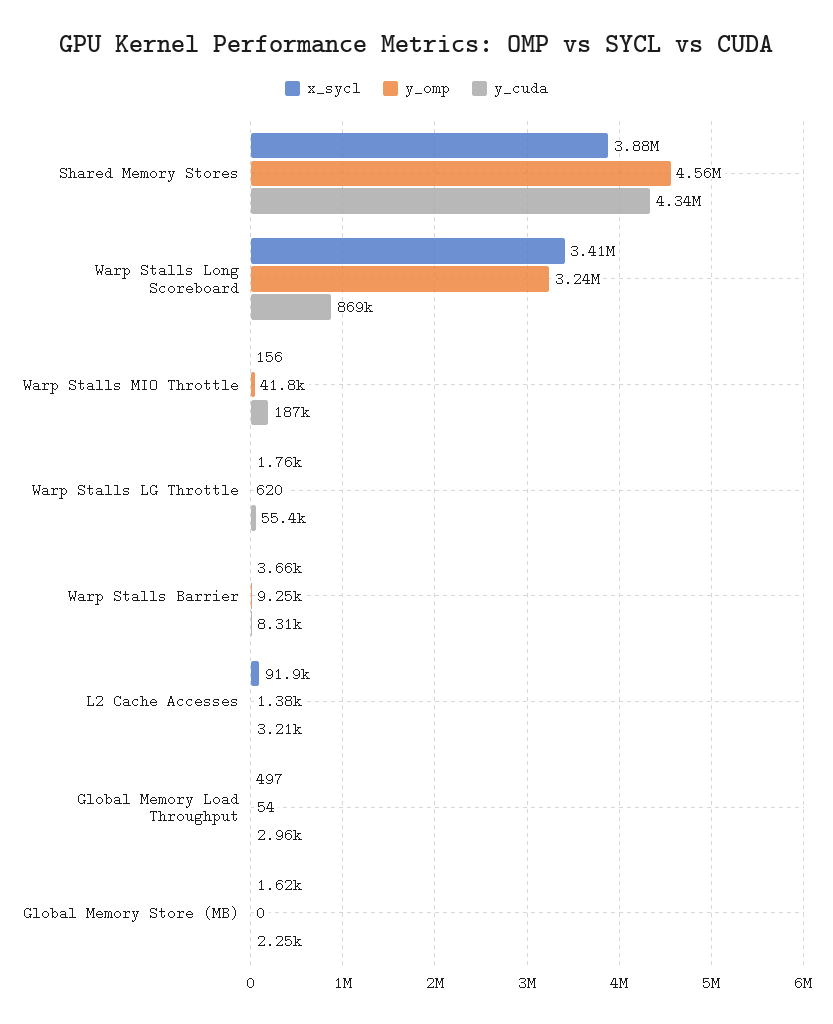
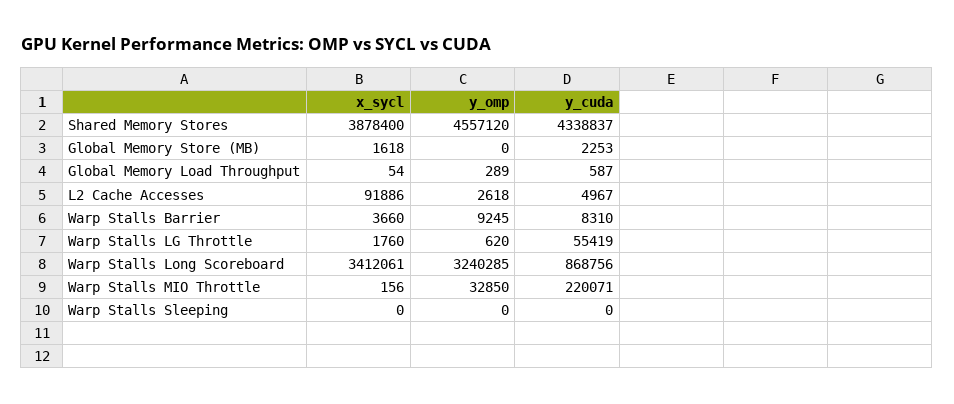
  {
    "x_sycl": {
      "Shared Memory Stores": 3878400,
      "Warp Stalls Long Scoreboard": 3412061,
      "Warp Stalls MIO Throttle": 156,
      "Warp Stalls LG Throttle": 1760,
      "Warp Stalls Barrier": 3660,
      "L2 Cache Accesses": 91886,
-     "Global Memory Load Throughput": 497,
+     "Global Memory Load Throughput": 54,
-     "Global Memory Store (MB)": 1618
+     "Global Memory Store (MB)": 1618,
+     "Warp Stalls Sleeping": 0
    },
    "y_omp": {
      "Shared Memory Stores": 4557120,
      "Warp Stalls Long Scoreboard": 3240285,
-     "Warp Stalls MIO Throttle": 41800,
+     "Warp Stalls MIO Throttle": 32850,
      "Warp Stalls LG Throttle": 620,
      "Warp Stalls Barrier": 9245,
-     "L2 Cache Accesses": 1380,
+     "L2 Cache Accesses": 2618,
-     "Global Memory Load Throughput": 54,
+     "Global Memory Load Throughput": 289,
-     "Global Memory Store (MB)": 0
+     "Global Memory Store (MB)": 0,
+     "Warp Stalls Sleeping": 0
    },
    "y_cuda": {
      "Shared Memory Stores": 4338837,
      "Warp Stalls Long Scoreboard": 868756,
-     "Warp Stalls MIO Throttle": 187000,
+     "Warp Stalls MIO Throttle": 220071,
      "Warp Stalls LG Throttle": 55419,
      "Warp Stalls Barrier": 8310,
-     "L2 Cache Accesses": 3210,
+     "L2 Cache Accesses": 4967,
-     "Global Memory Load Throughput": 2960,
+     "Global Memory Load Throughput": 587,
-     "Global Memory Store (MB)": 2253
+     "Global Memory Store (MB)": 2253,
+     "Warp Stalls Sleeping": 0
    }
  }

